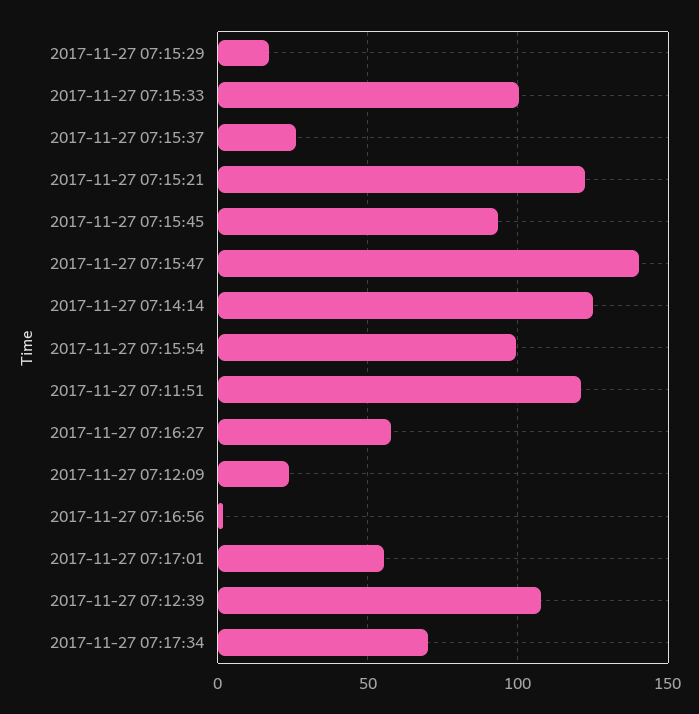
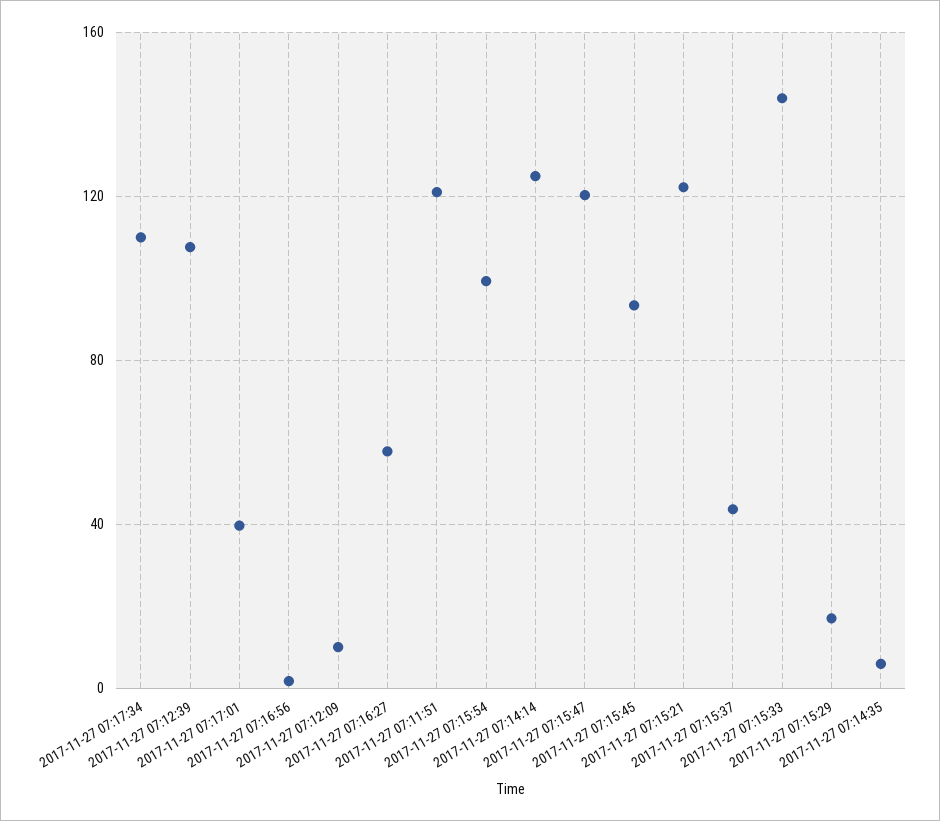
  {
    "2017-11-27 07:15:29": 15,
-   "2017-11-27 07:15:33": 100,
+   "2017-11-27 07:15:33": 145,
-   "2017-11-27 07:15:37": 25,
+   "2017-11-27 07:15:37": 45,
    "2017-11-27 07:15:21": 120,
    "2017-11-27 07:15:45": 95,
-   "2017-11-27 07:15:47": 140,
+   "2017-11-27 07:15:47": 120,
    "2017-11-27 07:14:14": 125,
    "2017-11-27 07:15:54": 100,
    "2017-11-27 07:11:51": 120,
    "2017-11-27 07:16:27": 60,
-   "2017-11-27 07:12:09": 25,
+   "2017-11-27 07:12:09": 10,
    "2017-11-27 07:16:56": 0,
-   "2017-11-27 07:17:01": 55,
+   "2017-11-27 07:17:01": 40,
    "2017-11-27 07:12:39": 110,
-   "2017-11-27 07:17:34": 70
+   "2017-11-27 07:17:34": 110,
+   "2017-11-27 07:14:35": 5
  }

